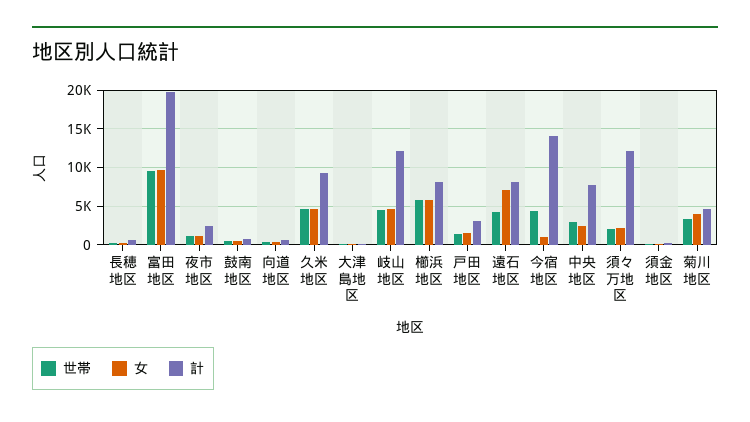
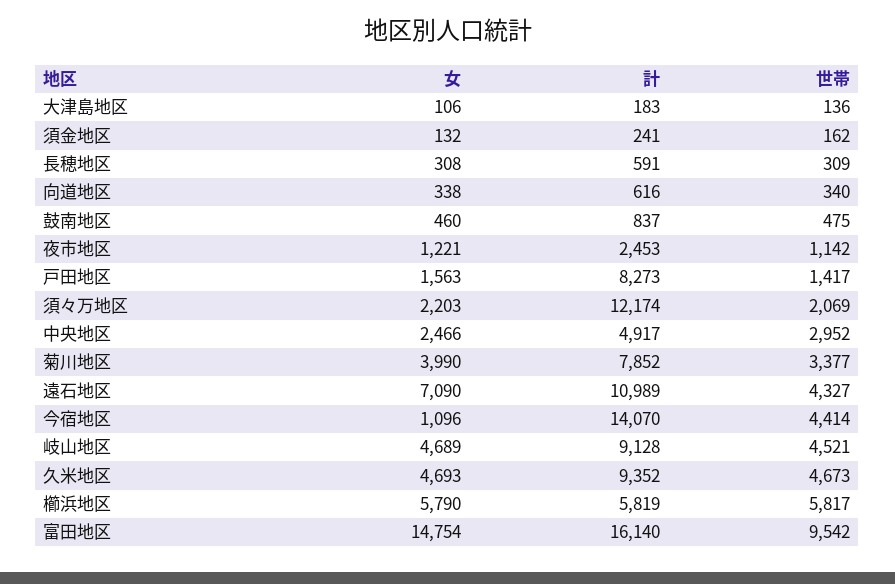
  {
    "世帯": {
      "長穂地区": 309,
      "富田地区": 9542,
      "夜市地区": 1142,
      "鼓南地区": 475,
      "向道地区": 340,
      "久米地区": 4673,
      "大津島地区": 136,
      "岐山地区": 4521,
      "櫛浜地区": 5817,
      "戸田地区": 1417,
      "遠石地区": 4327,
      "今宿地区": 4414,
      "中央地区": 2952,
      "須々万地区": 2069,
      "須金地区": 162,
      "菊川地区": 3377
    },
    "女": {
      "長穂地区": 308,
-     "富田地区": 10000,
+     "富田地区": 14754,
      "夜市地区": 1221,
      "鼓南地区": 460,
      "向道地区": 338,
      "久米地区": 4693,
      "大津島地区": 106,
      "岐山地区": 4689,
      "櫛浜地区": 5790,
      "戸田地区": 1563,
      "遠石地区": 7090,
      "今宿地区": 1096,
      "中央地区": 2466,
      "須々万地区": 2203,
      "須金地区": 132,
      "菊川地区": 3990
    },
    "計": {
      "長穂地区": 591,
-     "富田地区": 20000,
+     "富田地区": 16140,
      "夜市地区": 2453,
      "鼓南地区": 837,
      "向道地区": 616,
      "久米地区": 9352,
      "大津島地区": 183,
-     "岐山地区": 12000,
+     "岐山地区": 9128,
-     "櫛浜地区": 8000,
+     "櫛浜地区": 5819,
-     "戸田地区": 3000,
+     "戸田地区": 8273,
-     "遠石地区": 8000,
+     "遠石地区": 10989,
      "今宿地区": 14070,
-     "中央地区": 8000,
+     "中央地区": 4917,
      "須々万地区": 12174,
      "須金地区": 241,
-     "菊川地区": 5000
+     "菊川地区": 7852
    }
  }

